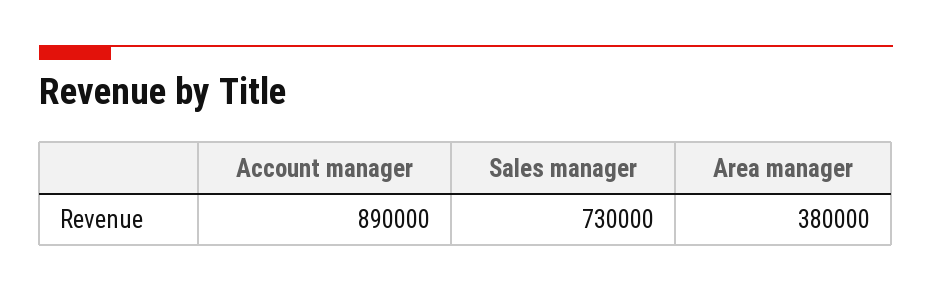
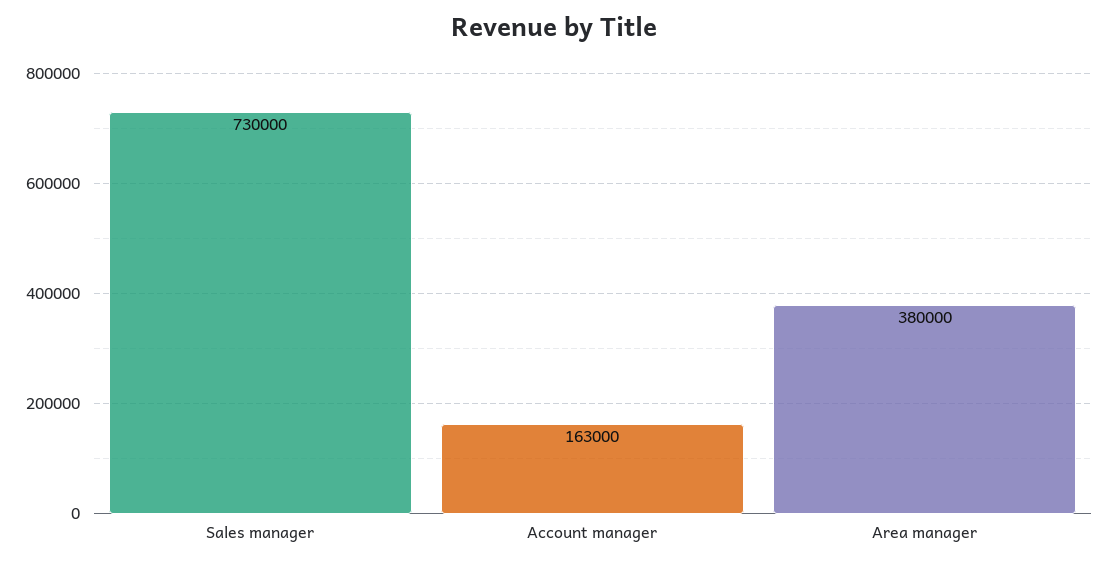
  {
-   "Account manager": 890000,
+   "Account manager": 163000,
    "Sales manager": 730000,
    "Area manager": 380000
  }

